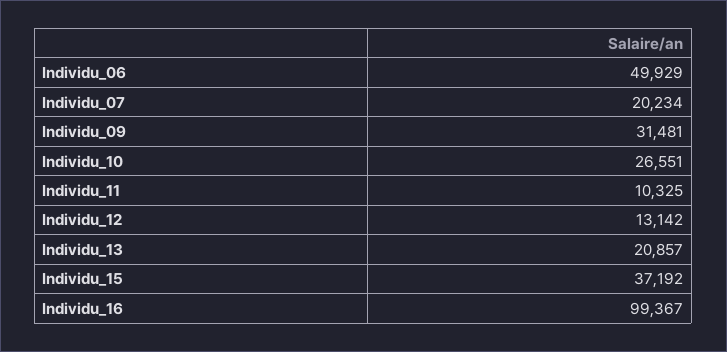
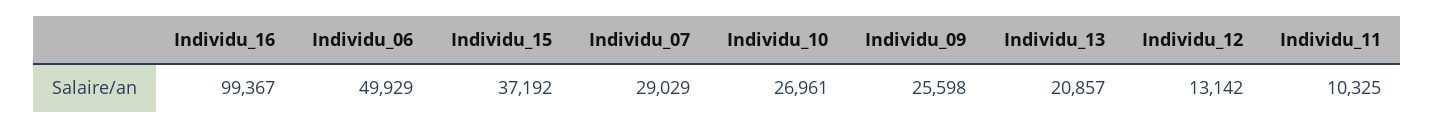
  {
    "Individu_06": 49929,
-   "Individu_07": 20234,
+   "Individu_07": 29029,
-   "Individu_09": 31481,
+   "Individu_09": 25598,
-   "Individu_10": 26551,
+   "Individu_10": 26961,
    "Individu_11": 10325,
    "Individu_12": 13142,
    "Individu_13": 20857,
    "Individu_15": 37192,
    "Individu_16": 99367
  }

